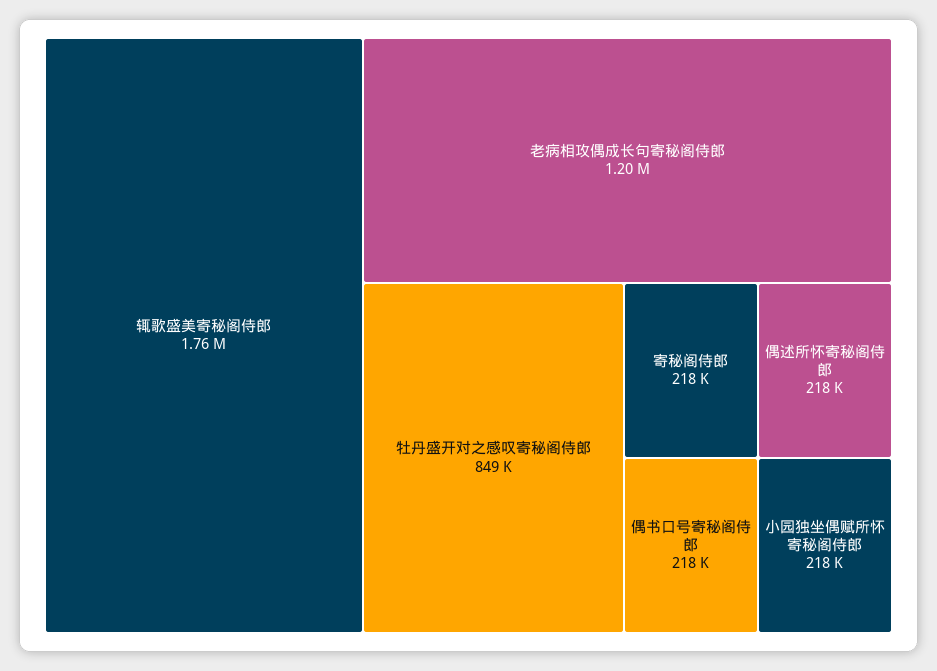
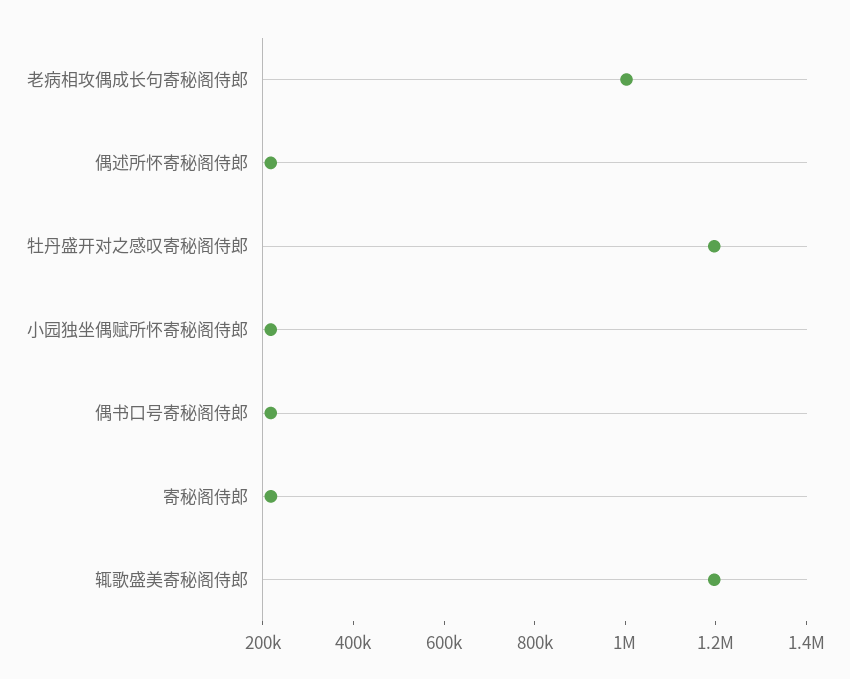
  {
-   "辄歌盛美寄秘阁侍郎": 1760000,
+   "辄歌盛美寄秘阁侍郎": 1200000,
-   "老病相攻偶成长句寄秘阁侍郎": 1200000,
+   "老病相攻偶成长句寄秘阁侍郎": 1000000,
-   "牡丹盛开对之感叹寄秘阁侍郎": 849000,
+   "牡丹盛开对之感叹寄秘阁侍郎": 1200000,
    "寄秘阁侍郎": 218000,
    "偶述所怀寄秘阁侍郎": 218000,
    "偶书口号寄秘阁侍郎": 218000,
    "小园独坐偶赋所怀寄秘阁侍郎": 218000
  }

